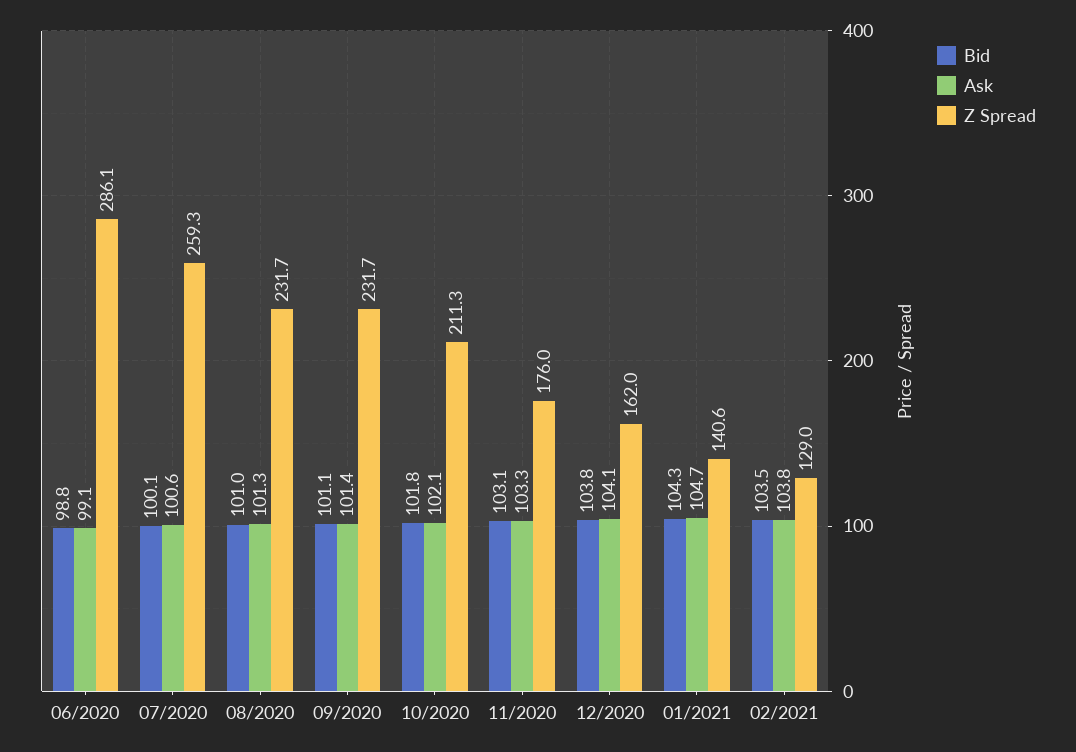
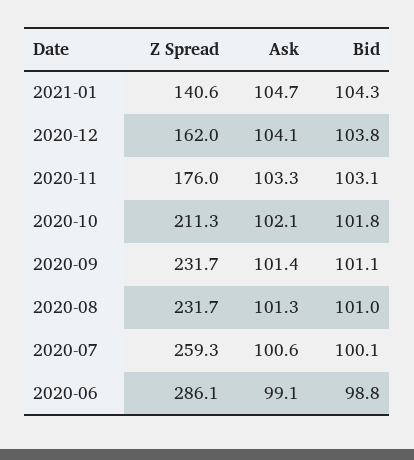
  {
    "Bid": {
      "06/2020": 98.8,
      "07/2020": 100.1,
      "08/2020": 101,
      "09/2020": 101.1,
      "10/2020": 101.8,
      "11/2020": 103.1,
      "12/2020": 103.8,
-     "01/2021": 104.3,
+     "01/2021": 104.3
-     "02/2021": 103.5
    },
    "Ask": {
      "06/2020": 99.1,
      "07/2020": 100.6,
      "08/2020": 101.3,
      "09/2020": 101.4,
      "10/2020": 102.1,
      "11/2020": 103.3,
      "12/2020": 104.1,
-     "01/2021": 104.7,
+     "01/2021": 104.7
-     "02/2021": 103.8
    },
    "Z Spread": {
      "06/2020": 286.1,
      "07/2020": 259.3,
      "08/2020": 231.7,
      "09/2020": 231.7,
      "10/2020": 211.3,
      "11/2020": 176,
      "12/2020": 162,
-     "01/2021": 140.6,
+     "01/2021": 140.6
-     "02/2021": 129
    }
  }

